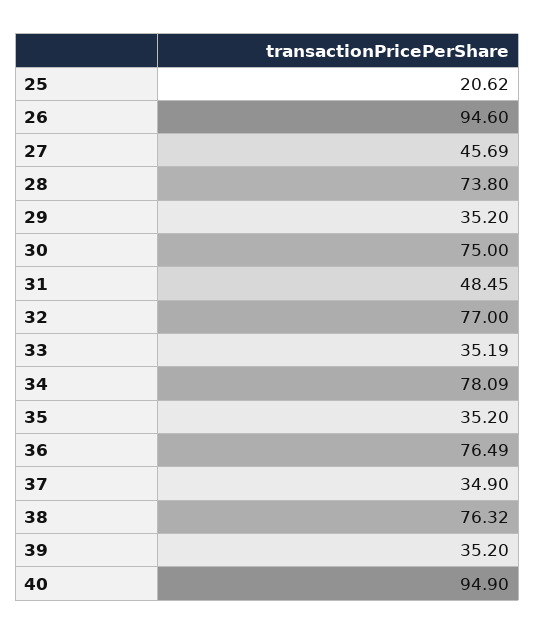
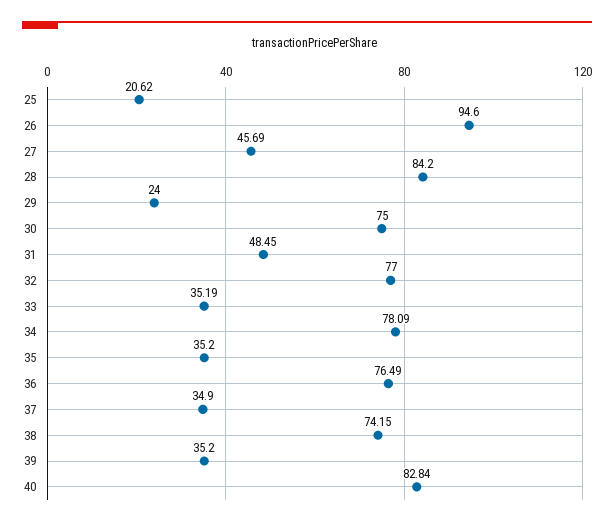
  {
    "25": 20.62,
    "26": 94.6,
    "27": 45.69,
-   "28": 73.8,
+   "28": 84.2,
-   "29": 35.2,
+   "29": 24,
    "30": 75,
    "31": 48.45,
    "32": 77,
    "33": 35.19,
    "34": 78.09,
    "35": 35.2,
    "36": 76.49,
    "37": 34.9,
-   "38": 76.32,
+   "38": 74.15,
    "39": 35.2,
-   "40": 94.9
+   "40": 82.84
  }

